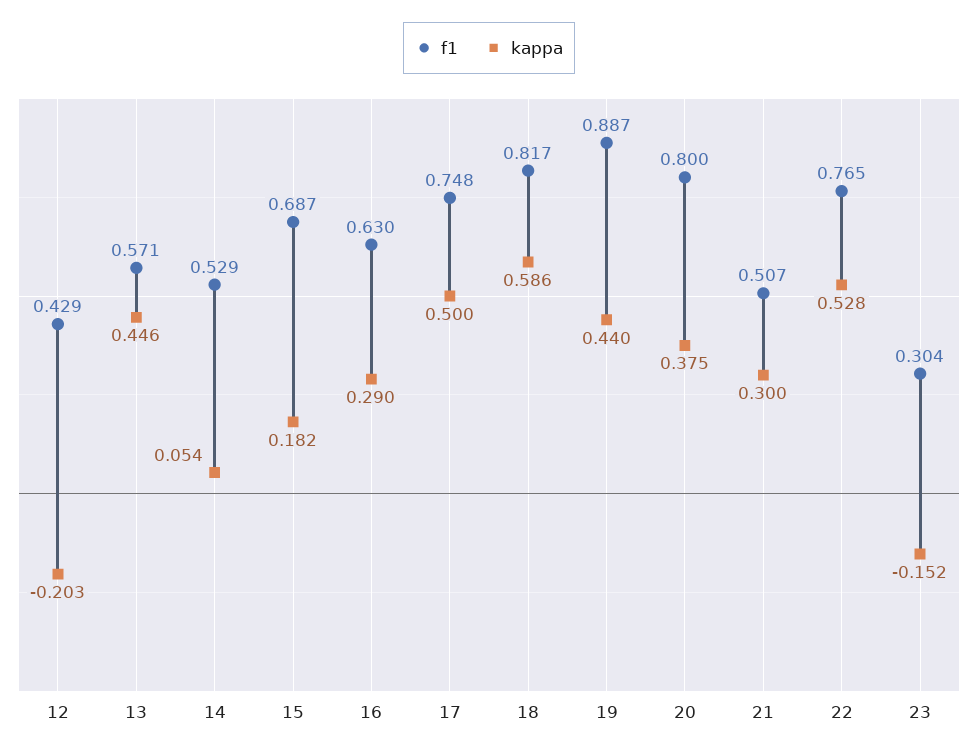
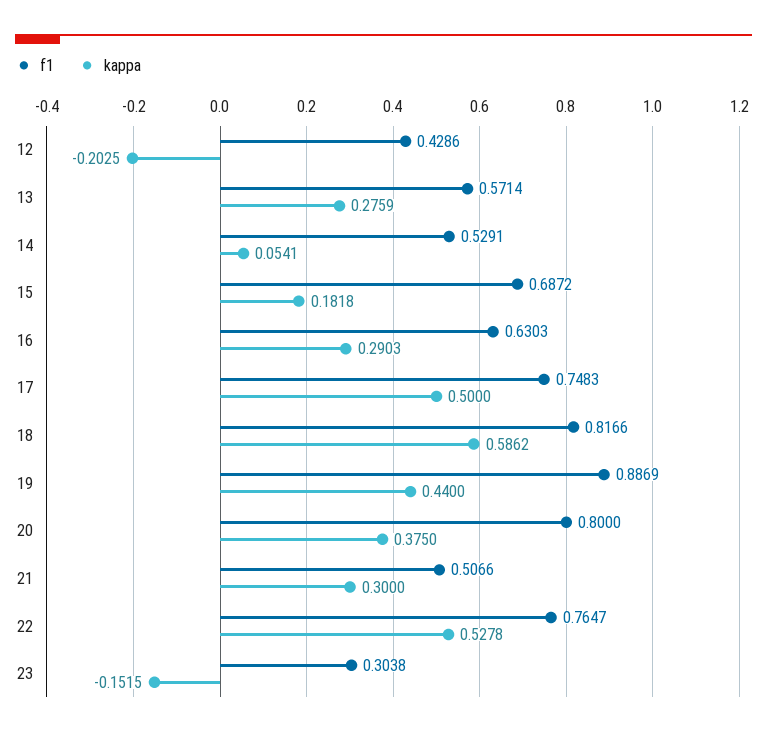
  {
    "f1": {
      "12": 0.4286,
      "13": 0.5714,
      "14": 0.5291,
      "15": 0.6872,
      "16": 0.6303,
      "17": 0.7483,
      "18": 0.8166,
      "19": 0.8869,
      "20": 0.8,
      "21": 0.5066,
      "22": 0.7647,
      "23": 0.3038
    },
    "kappa": {
      "12": -0.2025,
-     "13": 0.446,
+     "13": 0.2759,
      "14": 0.0541,
      "15": 0.1818,
      "16": 0.2903,
      "17": 0.5,
      "18": 0.5862,
      "19": 0.44,
      "20": 0.375,
      "21": 0.3,
      "22": 0.5278,
      "23": -0.1515
    }
  }

